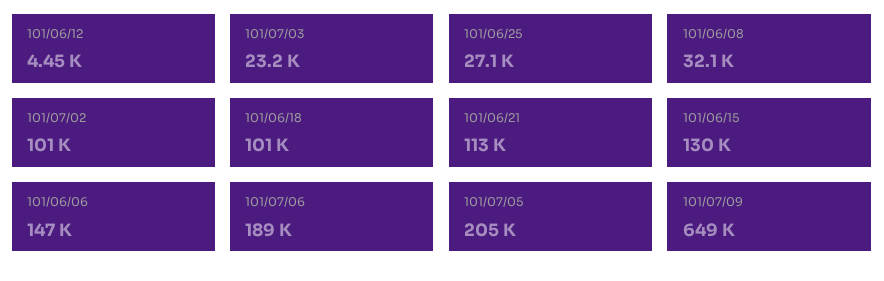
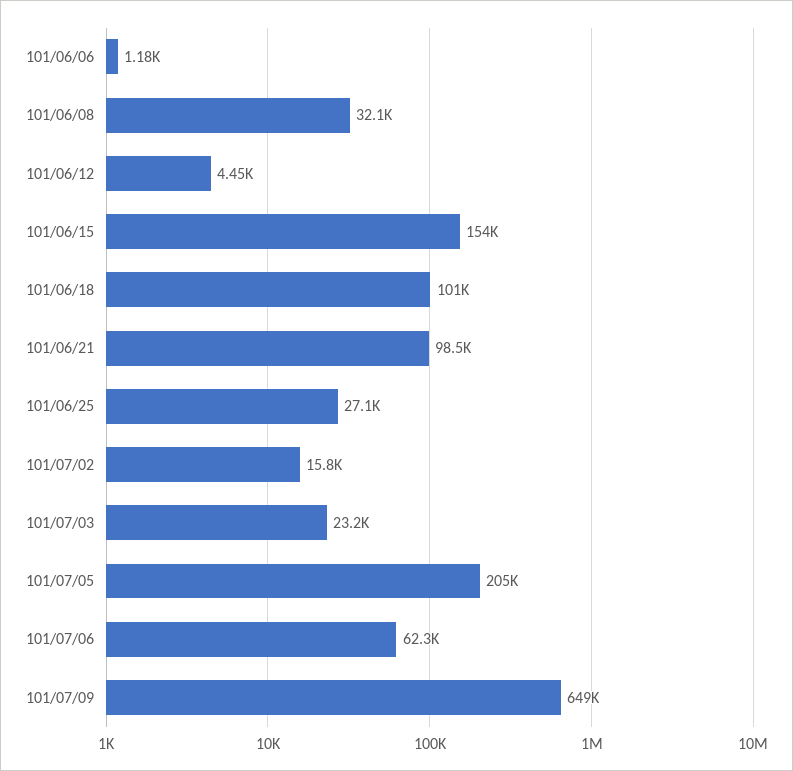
  {
    "101/06/12": 4450,
    "101/07/03": 23200,
    "101/06/25": 27100,
    "101/06/08": 32100,
-   "101/07/02": 101000,
+   "101/07/02": 15800,
    "101/06/18": 101000,
-   "101/06/21": 113000,
+   "101/06/21": 98500,
-   "101/06/15": 130000,
+   "101/06/15": 154000,
-   "101/06/06": 147000,
+   "101/06/06": 1180,
-   "101/07/06": 189000,
+   "101/07/06": 62300,
    "101/07/05": 205000,
    "101/07/09": 649000
  }

